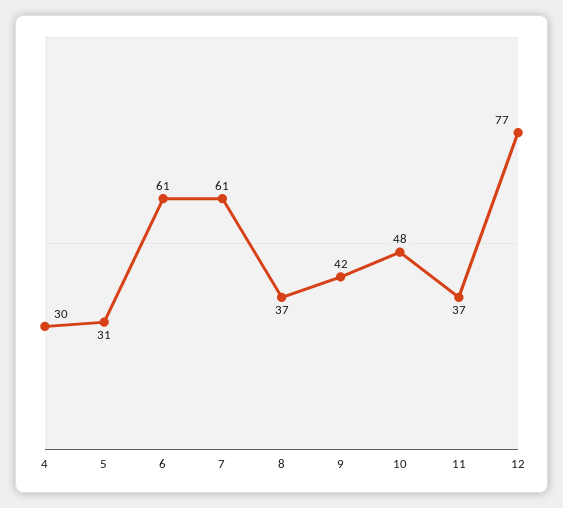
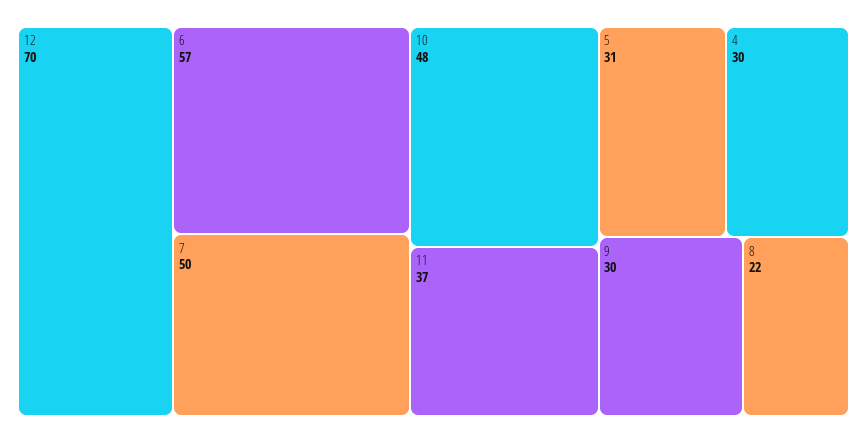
  {
    "4": 30,
    "5": 31,
-   "6": 61,
+   "6": 57,
-   "7": 61,
+   "7": 50,
-   "8": 37,
+   "8": 22,
-   "9": 42,
+   "9": 30,
    "10": 48,
    "11": 37,
-   "12": 77
+   "12": 70
  }

